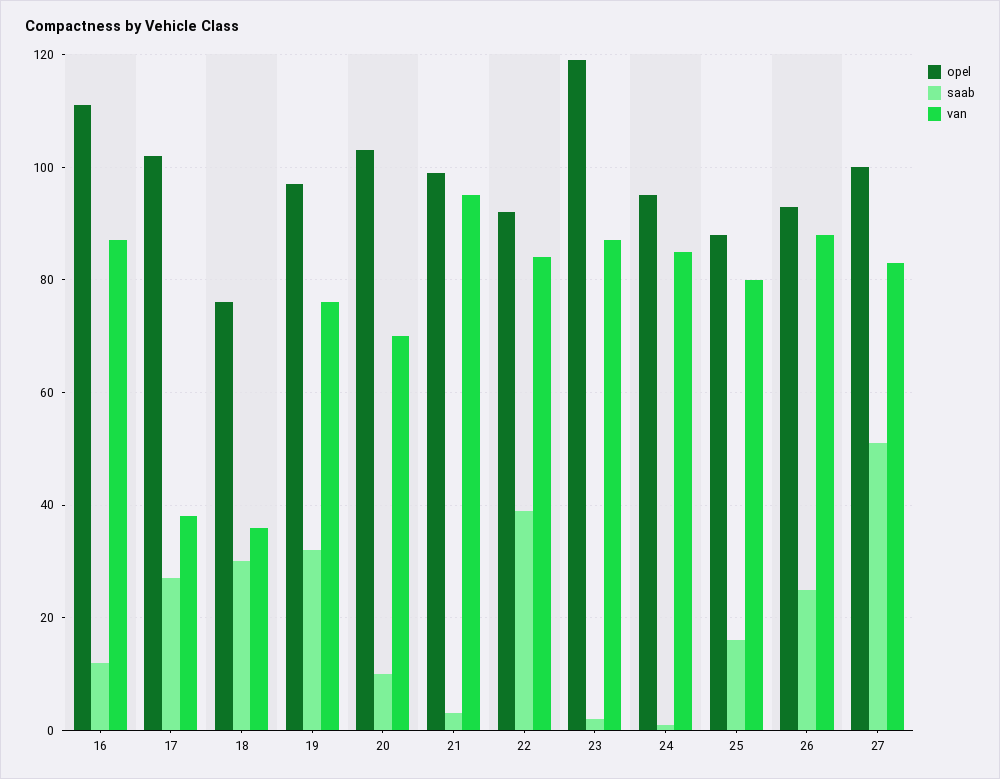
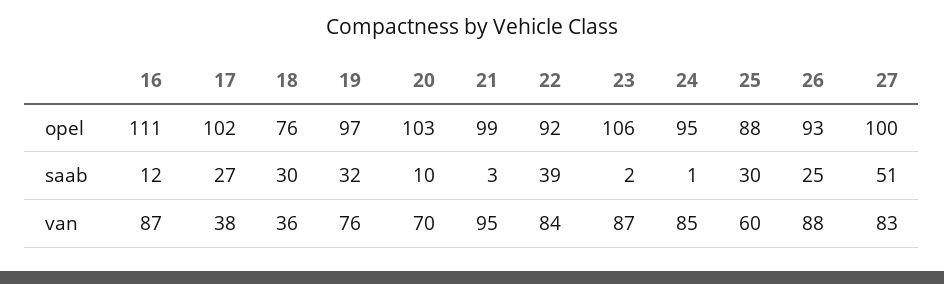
  {
    "opel": {
      "16": 111,
      "17": 102,
      "18": 76,
      "19": 97,
      "20": 103,
      "21": 99,
      "22": 92,
-     "23": 120,
+     "23": 106,
      "24": 95,
      "25": 88,
      "26": 93,
      "27": 100
    },
    "saab": {
      "16": 12,
      "17": 27,
      "18": 30,
      "19": 32,
      "20": 10,
      "21": 3,
      "22": 39,
      "23": 2,
      "24": 1,
-     "25": 15,
+     "25": 30,
      "26": 25,
      "27": 51
    },
    "van": {
      "16": 87,
      "17": 38,
      "18": 36,
      "19": 76,
      "20": 70,
      "21": 95,
      "22": 84,
      "23": 87,
      "24": 85,
-     "25": 80,
+     "25": 60,
      "26": 88,
      "27": 83
    }
  }

